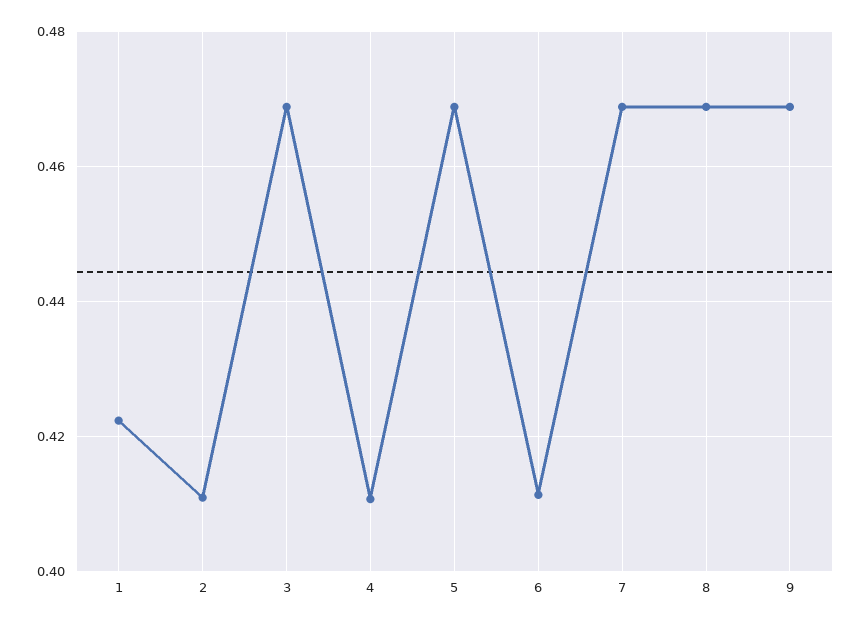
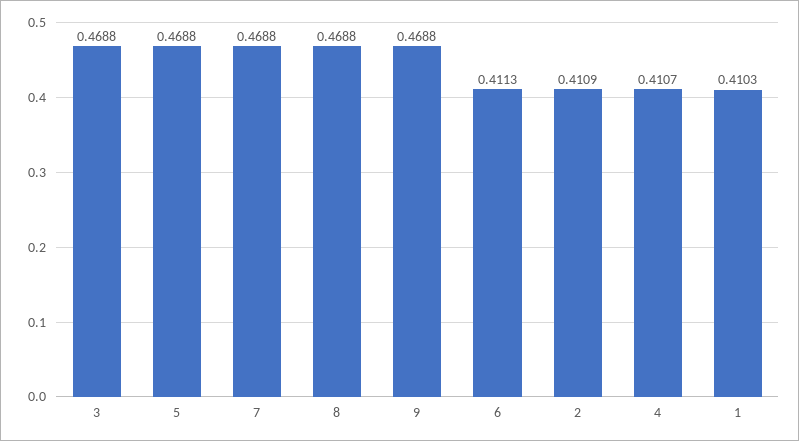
  {
-   "1": 0.422,
+   "1": 0.4103,
    "2": 0.4109,
    "3": 0.4688,
    "4": 0.4107,
    "5": 0.4688,
    "6": 0.4113,
    "7": 0.4688,
    "8": 0.4688,
    "9": 0.4688
  }

